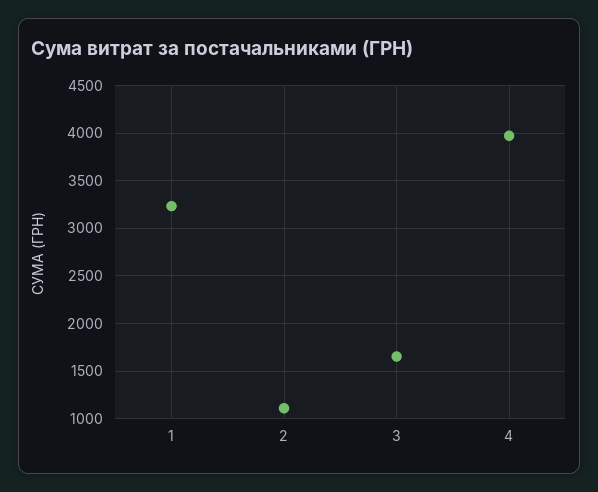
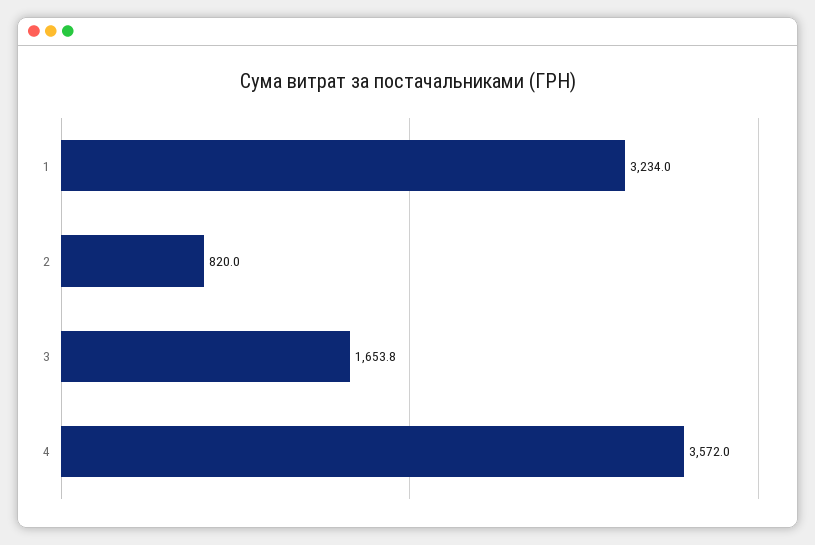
  {
    "1": 3234,
-   "2": 1100,
+   "2": 820,
    "3": 1653.8,
-   "4": 4000
+   "4": 3572
  }

